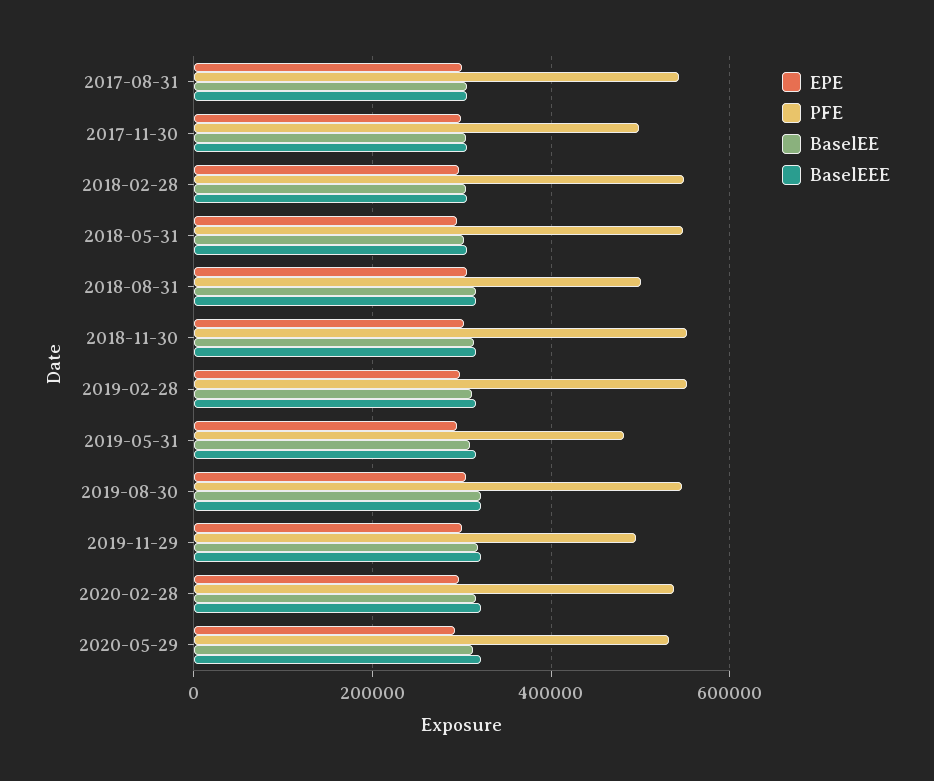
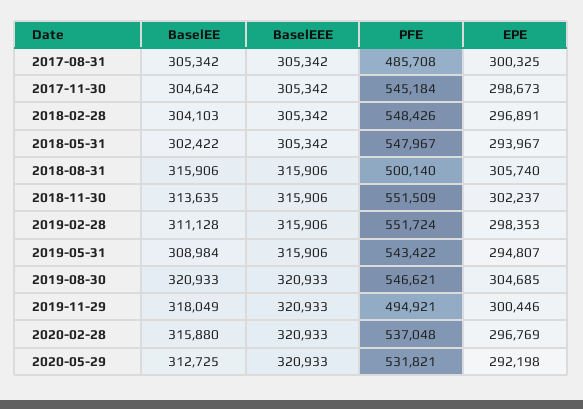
  {
    "EPE": {
      "2017-08-31": 300325,
      "2017-11-30": 298673,
      "2018-02-28": 296891,
      "2018-05-31": 293967,
      "2018-08-31": 305740,
      "2018-11-30": 302237,
      "2019-02-28": 298353,
      "2019-05-31": 294807,
      "2019-08-30": 304685,
      "2019-11-29": 300446,
      "2020-02-28": 296769,
      "2020-05-29": 292198
    },
    "PFE": {
-     "2017-08-31": 540000,
+     "2017-08-31": 485708,
-     "2017-11-30": 500000,
+     "2017-11-30": 545184,
      "2018-02-28": 548426,
      "2018-05-31": 547967,
      "2018-08-31": 500140,
      "2018-11-30": 551509,
      "2019-02-28": 551724,
-     "2019-05-31": 480000,
+     "2019-05-31": 543422,
      "2019-08-30": 546621,
      "2019-11-29": 494921,
      "2020-02-28": 537048,
      "2020-05-29": 531821
    },
    "BaselEE": {
      "2017-08-31": 305342,
      "2017-11-30": 304642,
      "2018-02-28": 304103,
      "2018-05-31": 302422,
      "2018-08-31": 315906,
      "2018-11-30": 313635,
      "2019-02-28": 311128,
      "2019-05-31": 308984,
      "2019-08-30": 320933,
      "2019-11-29": 318049,
      "2020-02-28": 315880,
      "2020-05-29": 312725
    },
    "BaselEEE": {
      "2017-08-31": 305342,
      "2017-11-30": 305342,
      "2018-02-28": 305342,
      "2018-05-31": 305342,
      "2018-08-31": 315906,
      "2018-11-30": 315906,
      "2019-02-28": 315906,
      "2019-05-31": 315906,
      "2019-08-30": 320933,
      "2019-11-29": 320933,
      "2020-02-28": 320933,
      "2020-05-29": 320933
    }
  }

